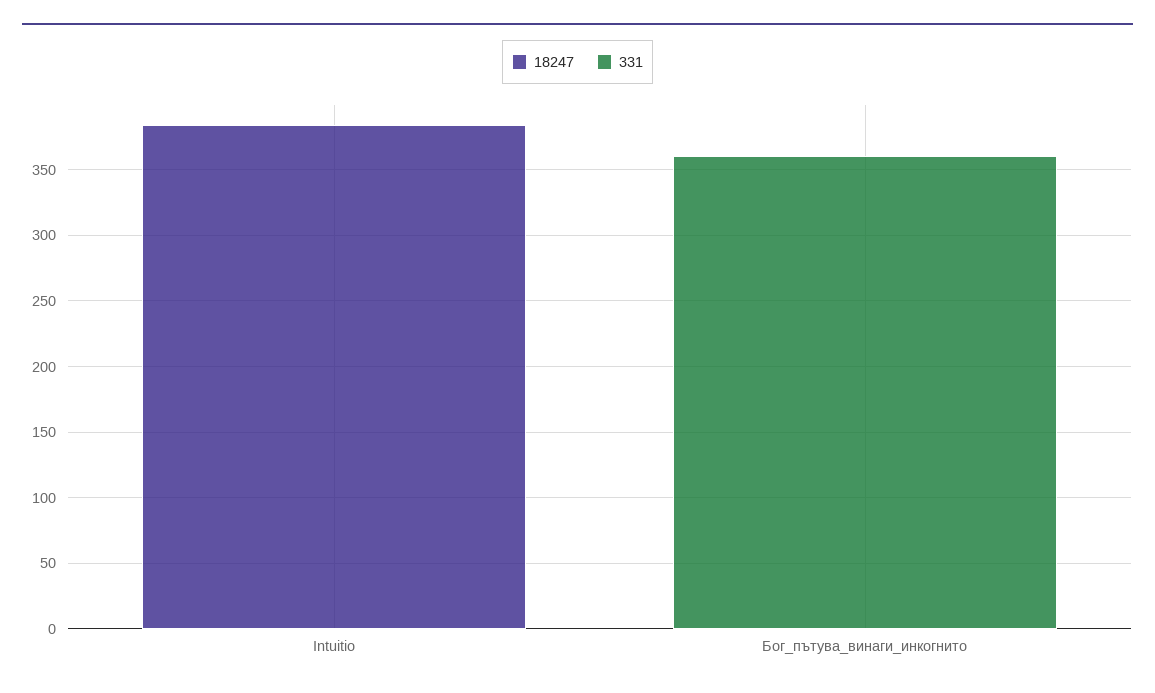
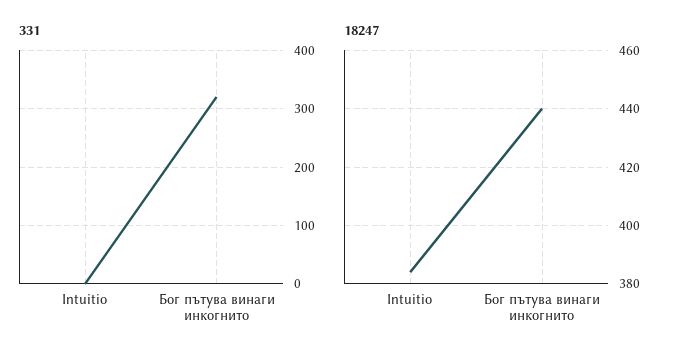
  {
    "18247": {
      "Intuitio": 385,
-     "Бог_пътува_винаги_инкогнито": 0
+     "Бог_пътува_винаги_инкогнито": 440
    },
    "331": {
      "Intuitio": 0,
-     "Бог_пътува_винаги_инкогнито": 360
+     "Бог_пътува_винаги_инкогнито": 320
    }
  }

